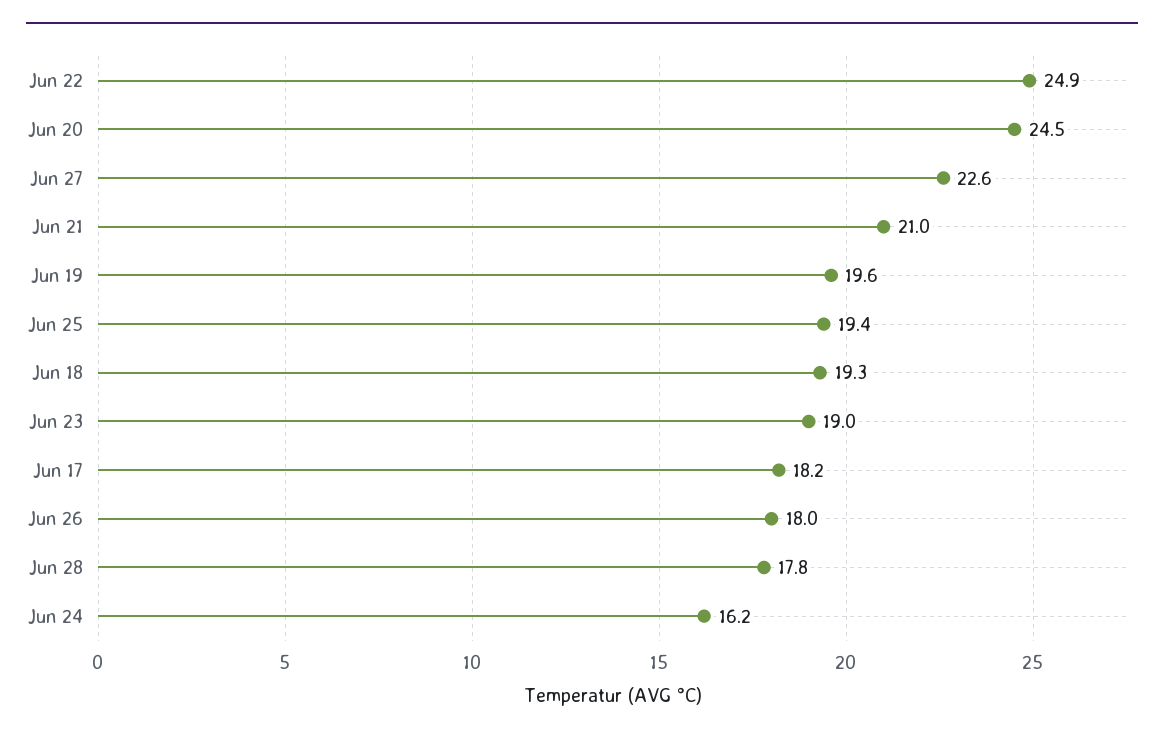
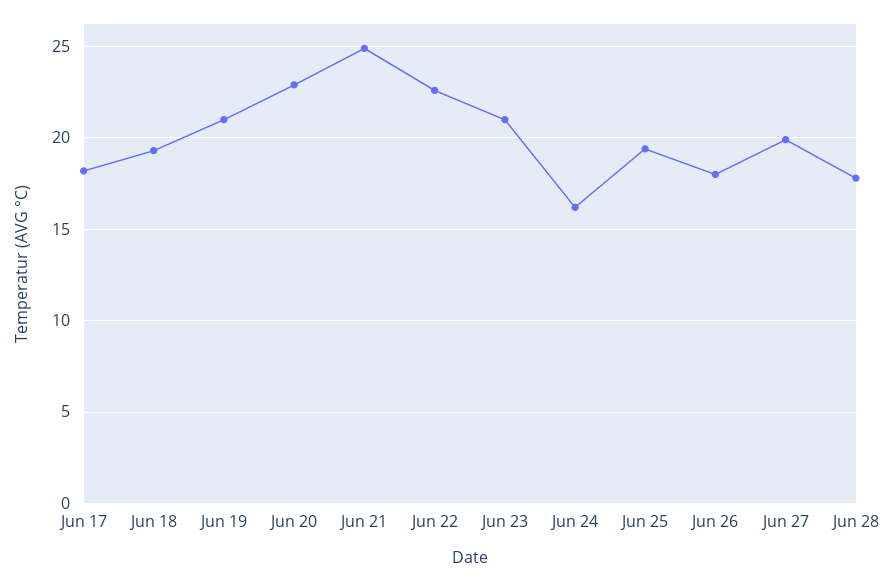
  {
-   "Jun 22": 24.9,
+   "Jun 22": 22.5,
-   "Jun 20": 24.5,
+   "Jun 20": 23,
-   "Jun 27": 22.6,
+   "Jun 27": 20,
-   "Jun 21": 21,
+   "Jun 21": 25,
-   "Jun 19": 19.6,
+   "Jun 19": 21,
    "Jun 25": 19.4,
    "Jun 18": 19.3,
-   "Jun 23": 19,
+   "Jun 23": 21,
    "Jun 17": 18.2,
    "Jun 26": 18,
    "Jun 28": 17.8,
    "Jun 24": 16.2
  }

